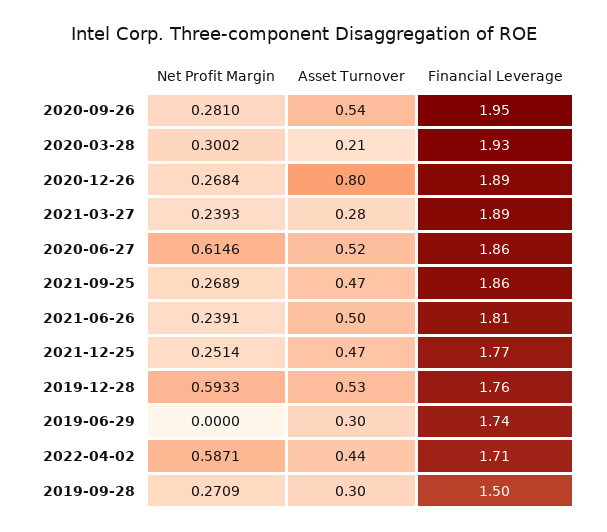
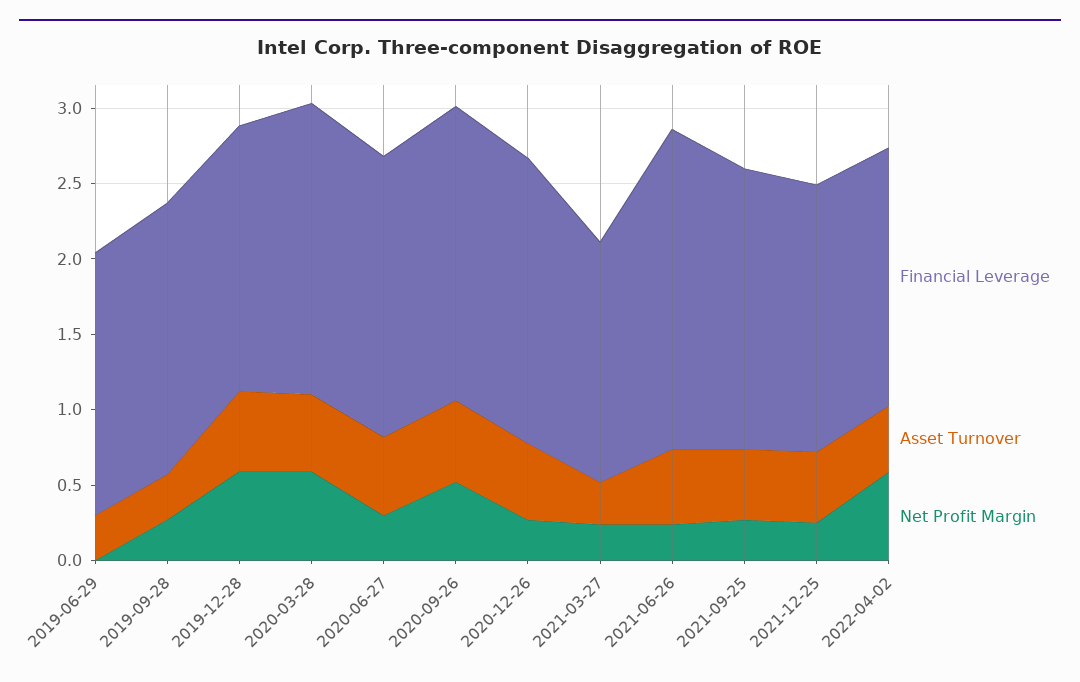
  {
    "Net Profit Margin": {
-     "2020-09-26": 0.281,
+     "2020-09-26": 0.5,
-     "2020-03-28": 0.3002,
+     "2020-03-28": 0.6,
      "2020-12-26": 0.2684,
      "2021-03-27": 0.2393,
-     "2020-06-27": 0.6146,
+     "2020-06-27": 0.3,
      "2021-09-25": 0.2689,
      "2021-06-26": 0.2391,
      "2021-12-25": 0.2514,
      "2019-12-28": 0.5933,
      "2019-06-29": 0,
      "2022-04-02": 0.5871,
      "2019-09-28": 0.2709
    },
    "Asset Turnover": {
      "2020-09-26": 0.54,
-     "2020-03-28": 0.21,
+     "2020-03-28": 0.5,
-     "2020-12-26": 0.8,
+     "2020-12-26": 0.5,
      "2021-03-27": 0.28,
      "2020-06-27": 0.52,
      "2021-09-25": 0.47,
      "2021-06-26": 0.5,
      "2021-12-25": 0.47,
      "2019-12-28": 0.53,
      "2019-06-29": 0.3,
      "2022-04-02": 0.44,
      "2019-09-28": 0.3
    },
    "Financial Leverage": {
      "2020-09-26": 1.95,
      "2020-03-28": 1.93,
      "2020-12-26": 1.89,
-     "2021-03-27": 1.89,
+     "2021-03-27": 1.6,
      "2020-06-27": 1.86,
      "2021-09-25": 1.86,
-     "2021-06-26": 1.81,
+     "2021-06-26": 2.1,
      "2021-12-25": 1.77,
      "2019-12-28": 1.76,
      "2019-06-29": 1.74,
      "2022-04-02": 1.71,
-     "2019-09-28": 1.5
+     "2019-09-28": 1.8
    }
  }

